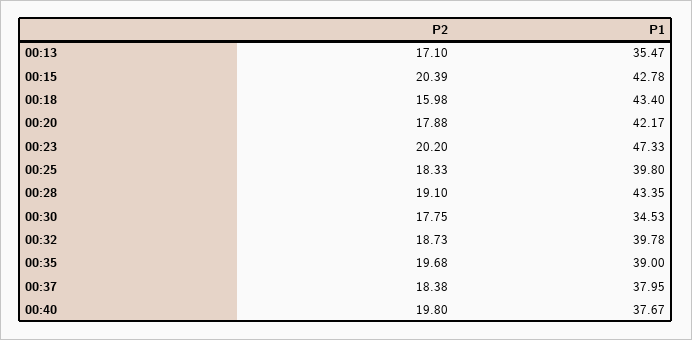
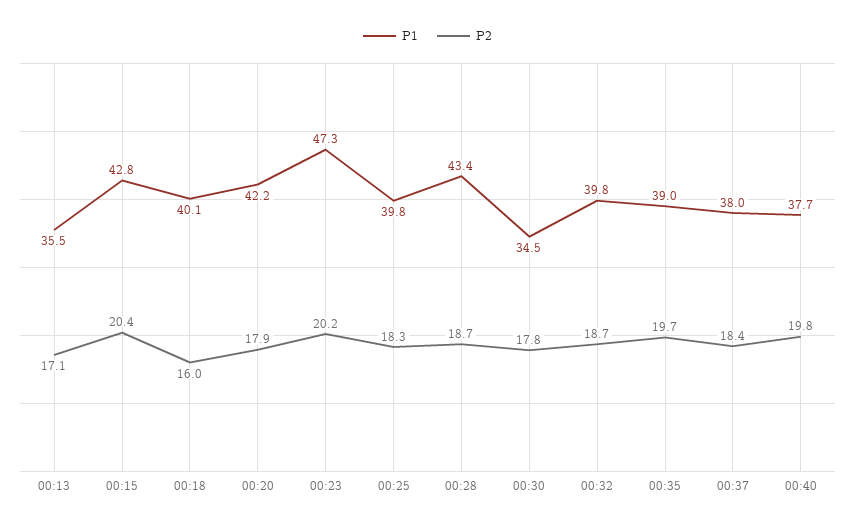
  {
    "P2": {
      "00:13": 17.1,
      "00:15": 20.39,
      "00:18": 15.98,
      "00:20": 17.88,
      "00:23": 20.2,
      "00:25": 18.33,
-     "00:28": 19.1,
+     "00:28": 18.7,
      "00:30": 17.75,
      "00:32": 18.73,
      "00:35": 19.68,
      "00:37": 18.38,
      "00:40": 19.8
    },
    "P1": {
      "00:13": 35.47,
      "00:15": 42.78,
-     "00:18": 43.4,
+     "00:18": 40.1,
      "00:20": 42.17,
      "00:23": 47.33,
      "00:25": 39.8,
      "00:28": 43.35,
      "00:30": 34.53,
      "00:32": 39.78,
      "00:35": 39,
      "00:37": 37.95,
      "00:40": 37.67
    }
  }

